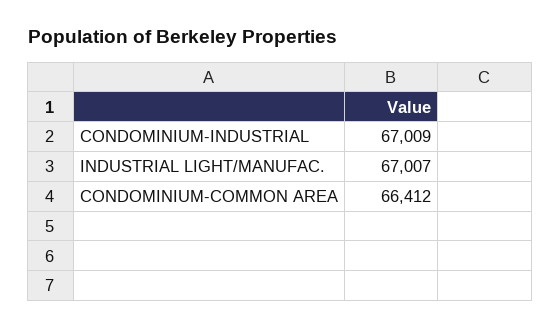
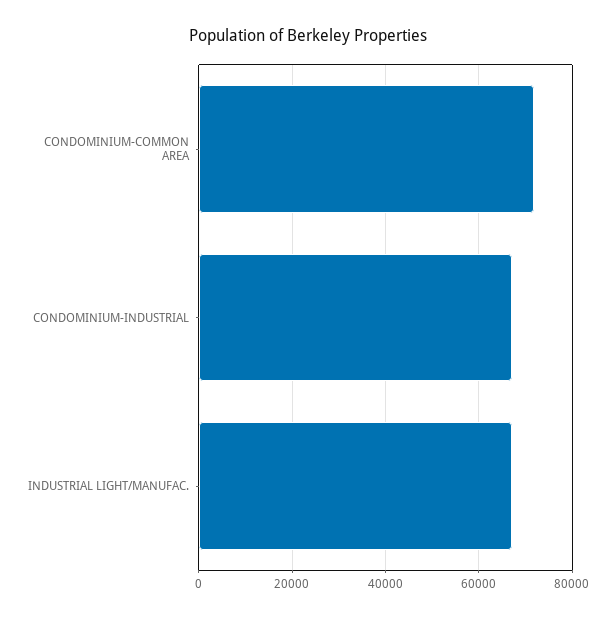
  {
    "CONDOMINIUM-INDUSTRIAL": 67009,
    "INDUSTRIAL LIGHT/MANUFAC.": 67007,
-   "CONDOMINIUM-COMMON AREA": 66412
+   "CONDOMINIUM-COMMON AREA": 72000
  }

